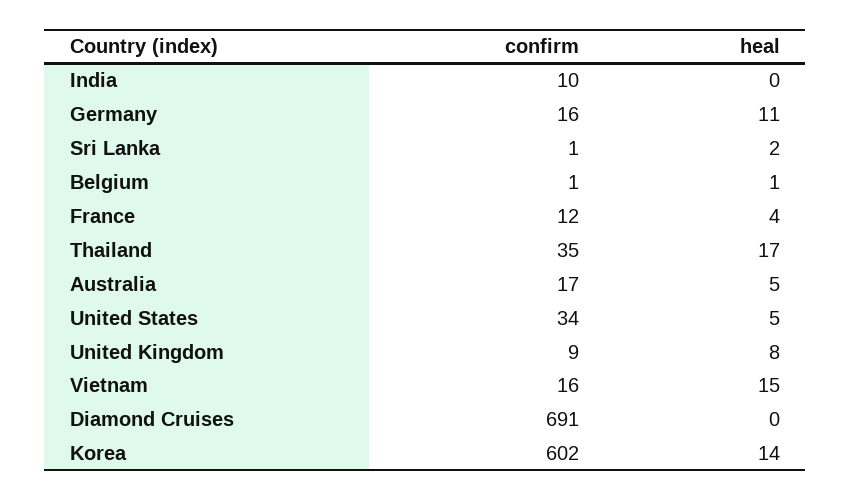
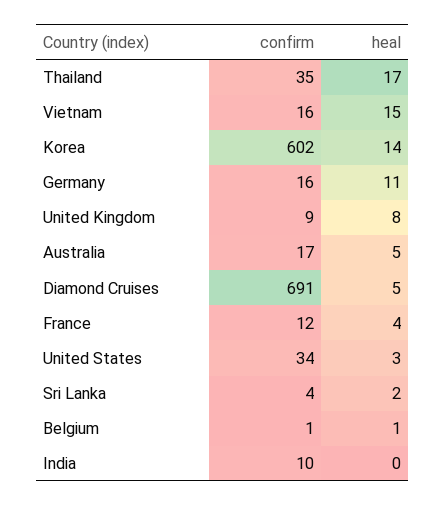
  {
    "confirm": {
      "India": 10,
      "Germany": 16,
-     "Sri Lanka": 1,
+     "Sri Lanka": 4,
      "Belgium": 1,
      "France": 12,
      "Thailand": 35,
      "Australia": 17,
      "United States": 34,
      "United Kingdom": 9,
      "Vietnam": 16,
      "Diamond Cruises": 691,
      "Korea": 602
    },
    "heal": {
      "India": 0,
      "Germany": 11,
      "Sri Lanka": 2,
      "Belgium": 1,
      "France": 4,
      "Thailand": 17,
      "Australia": 5,
-     "United States": 5,
+     "United States": 3,
      "United Kingdom": 8,
      "Vietnam": 15,
-     "Diamond Cruises": 0,
+     "Diamond Cruises": 5,
      "Korea": 14
    }
  }

